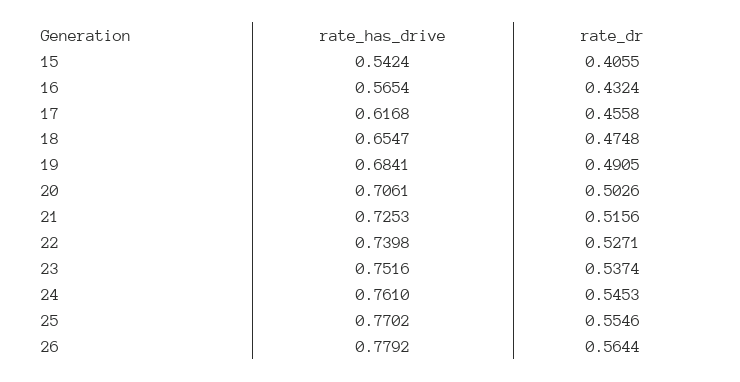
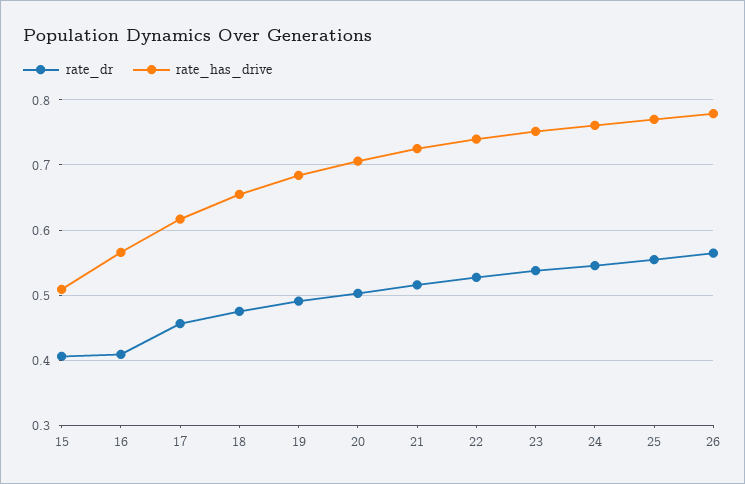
  {
    "rate_has_drive": {
-     "15": 0.5424,
+     "15": 0.51,
      "16": 0.5654,
      "17": 0.6168,
      "18": 0.6547,
      "19": 0.6841,
      "20": 0.7061,
      "21": 0.7253,
      "22": 0.7398,
      "23": 0.7516,
      "24": 0.761,
      "25": 0.7702,
      "26": 0.7792
    },
    "rate_dr": {
      "15": 0.4055,
-     "16": 0.4324,
+     "16": 0.41,
      "17": 0.4558,
      "18": 0.4748,
      "19": 0.4905,
      "20": 0.5026,
      "21": 0.5156,
      "22": 0.5271,
      "23": 0.5374,
      "24": 0.5453,
      "25": 0.5546,
      "26": 0.5644
    }
  }

